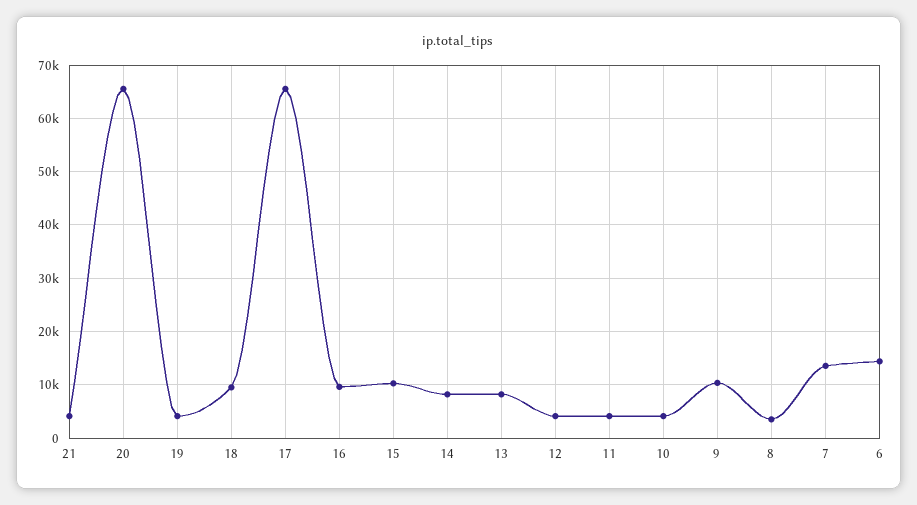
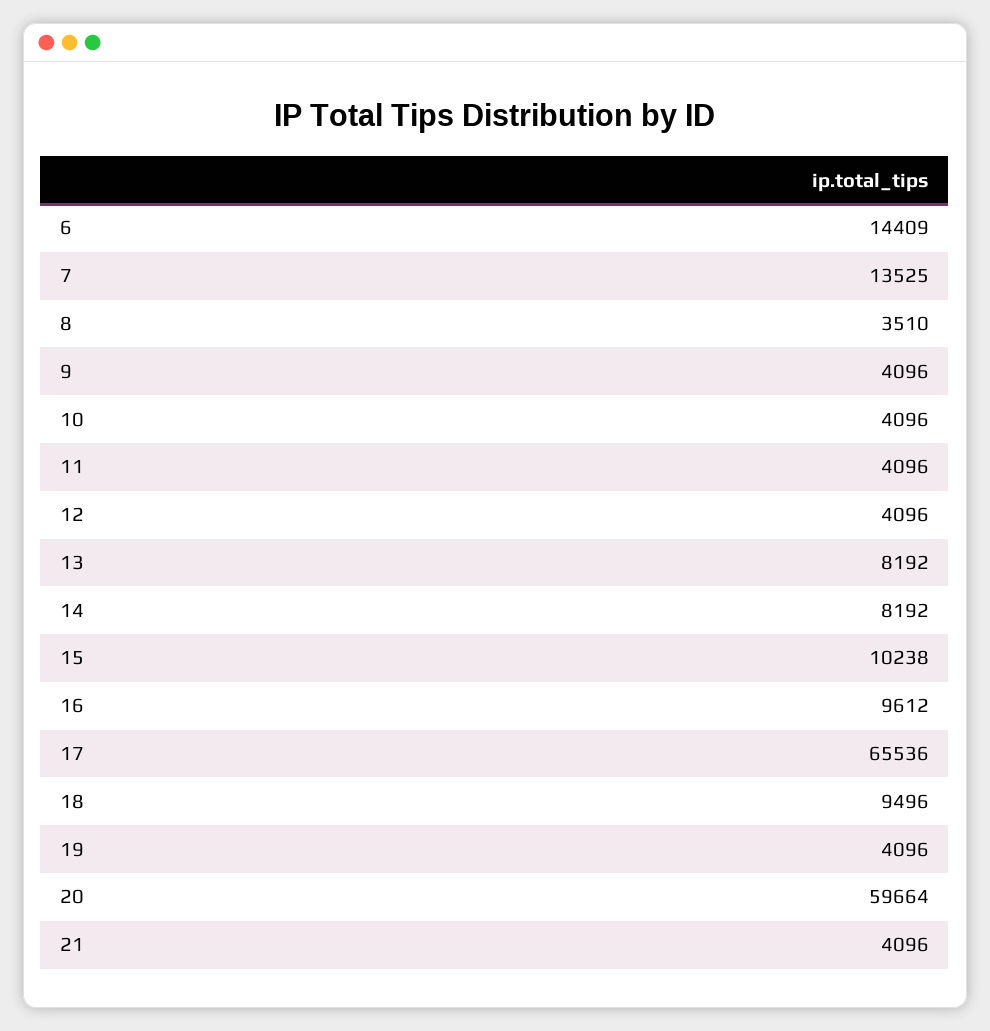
  {
    "21": 4096,
-   "20": 66000,
+   "20": 59664,
    "19": 4096,
    "18": 9496,
    "17": 65536,
    "16": 9612,
    "15": 10238,
    "14": 8192,
    "13": 8192,
    "12": 4096,
    "11": 4096,
    "10": 4096,
-   "9": 10000,
+   "9": 4096,
    "8": 3510,
    "7": 13525,
    "6": 14409
  }

